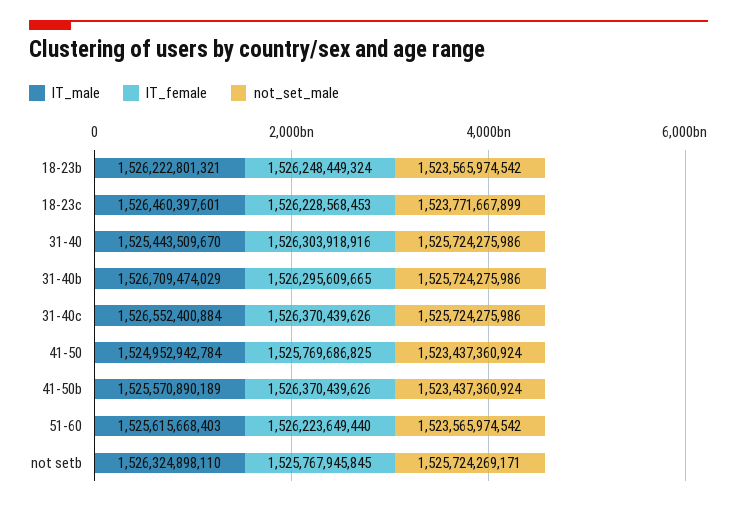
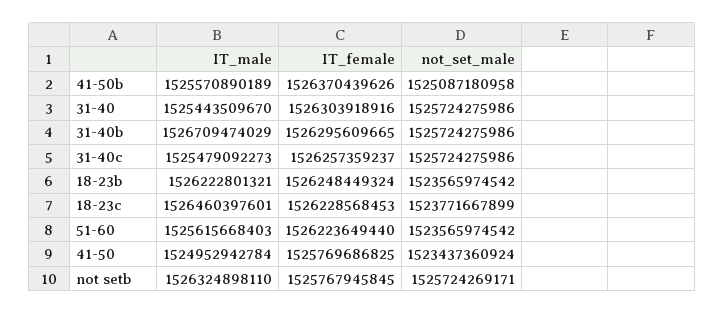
  {
    "IT_male": {
      "18-23b": 1526222801321,
      "18-23c": 1526460397601,
      "31-40": 1525443509670,
      "31-40b": 1526709474029,
-     "31-40c": 1526552400884,
+     "31-40c": 1525479092273,
      "41-50": 1524952942784,
      "41-50b": 1525570890189,
      "51-60": 1525615668403,
      "not setb": 1526324898110
    },
    "IT_female": {
      "18-23b": 1526248449324,
      "18-23c": 1526228568453,
      "31-40": 1526303918916,
      "31-40b": 1526295609665,
-     "31-40c": 1526370439626,
+     "31-40c": 1526257359237,
      "41-50": 1525769686825,
      "41-50b": 1526370439626,
      "51-60": 1526223649440,
      "not setb": 1525767945845
    },
    "not_set_male": {
      "18-23b": 1523565974542,
      "18-23c": 1523771667899,
      "31-40": 1525724275986,
      "31-40b": 1525724275986,
      "31-40c": 1525724275986,
      "41-50": 1523437360924,
-     "41-50b": 1523437360924,
+     "41-50b": 1525087180958,
      "51-60": 1523565974542,
      "not setb": 1525724269171
    }
  }

